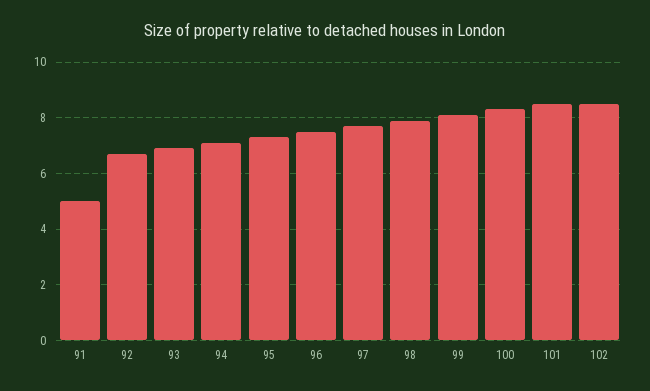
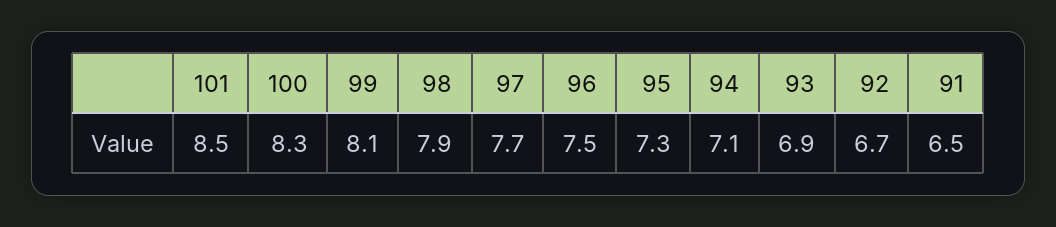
  {
-   "91": 5,
+   "91": 6.5,
    "92": 6.7,
    "93": 6.9,
    "94": 7.1,
    "95": 7.3,
    "96": 7.5,
    "97": 7.7,
    "98": 7.9,
    "99": 8.1,
    "100": 8.3,
-   "101": 8.5,
+   "101": 8.5
-   "102": 8.5
  }

